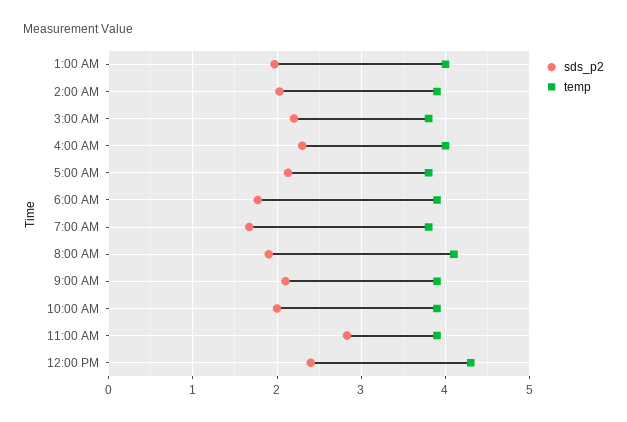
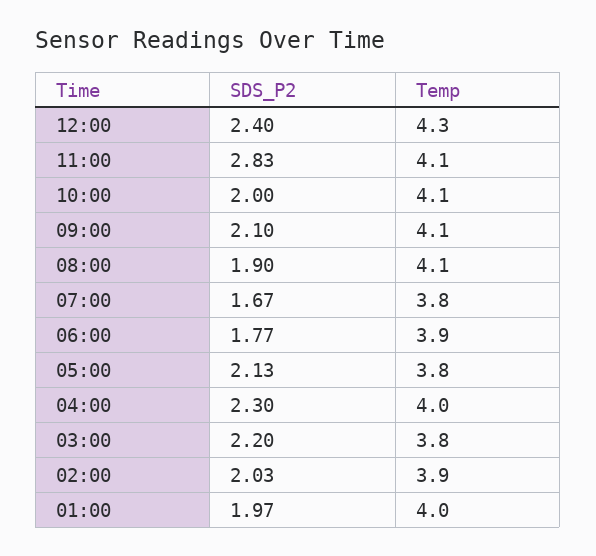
  {
    "sds_p2": {
      "1:00 AM": 1.97,
      "2:00 AM": 2.03,
      "3:00 AM": 2.2,
      "4:00 AM": 2.3,
      "5:00 AM": 2.13,
      "6:00 AM": 1.77,
      "7:00 AM": 1.67,
      "8:00 AM": 1.9,
      "9:00 AM": 2.1,
      "10:00 AM": 2,
      "11:00 AM": 2.83,
      "12:00 PM": 2.4
    },
    "temp": {
      "1:00 AM": 4,
      "2:00 AM": 3.9,
      "3:00 AM": 3.8,
      "4:00 AM": 4,
      "5:00 AM": 3.8,
      "6:00 AM": 3.9,
      "7:00 AM": 3.8,
      "8:00 AM": 4.1,
-     "9:00 AM": 3.9,
+     "9:00 AM": 4.1,
-     "10:00 AM": 3.9,
+     "10:00 AM": 4.1,
-     "11:00 AM": 3.9,
+     "11:00 AM": 4.1,
      "12:00 PM": 4.3
    }
  }

